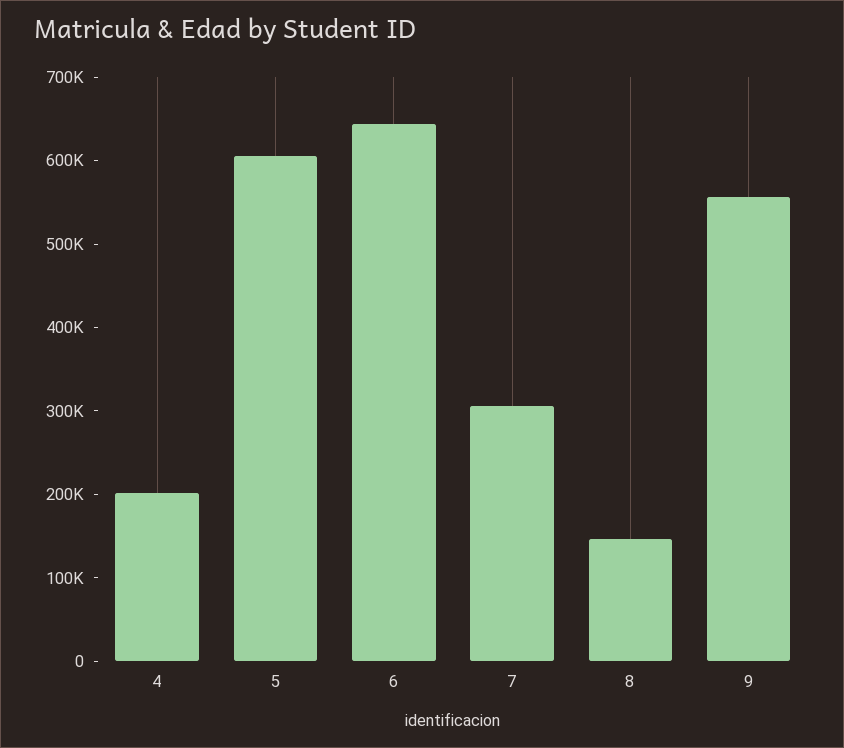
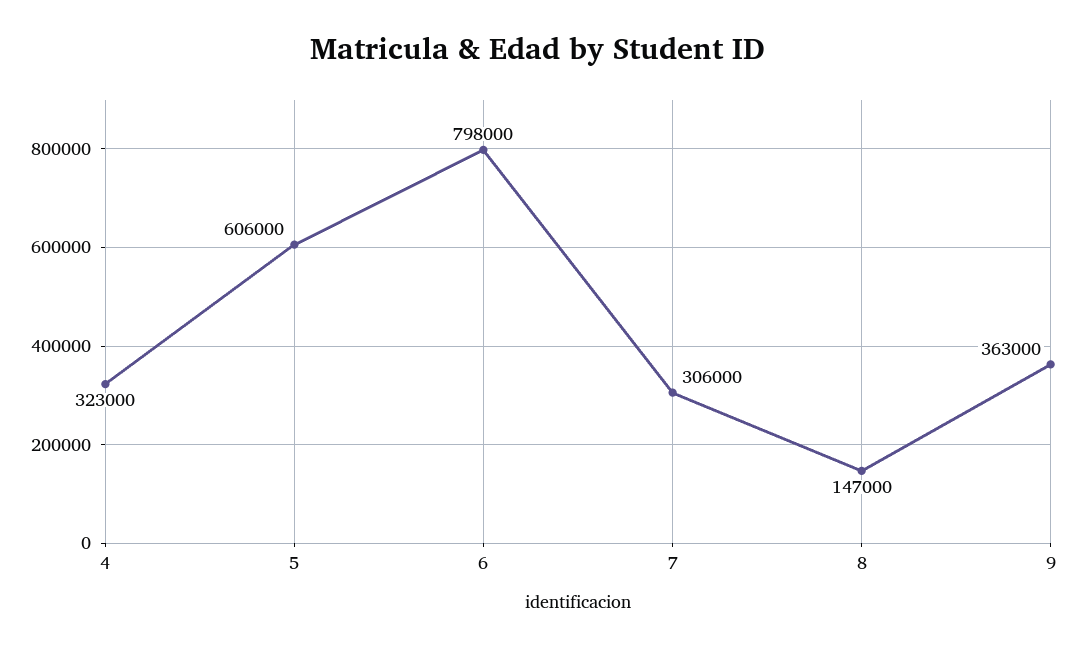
  {
-   "4": 200000,
+   "4": 323000,
    "5": 606000,
-   "6": 640000,
+   "6": 798000,
    "7": 306000,
    "8": 147000,
-   "9": 560000
+   "9": 363000
  }

